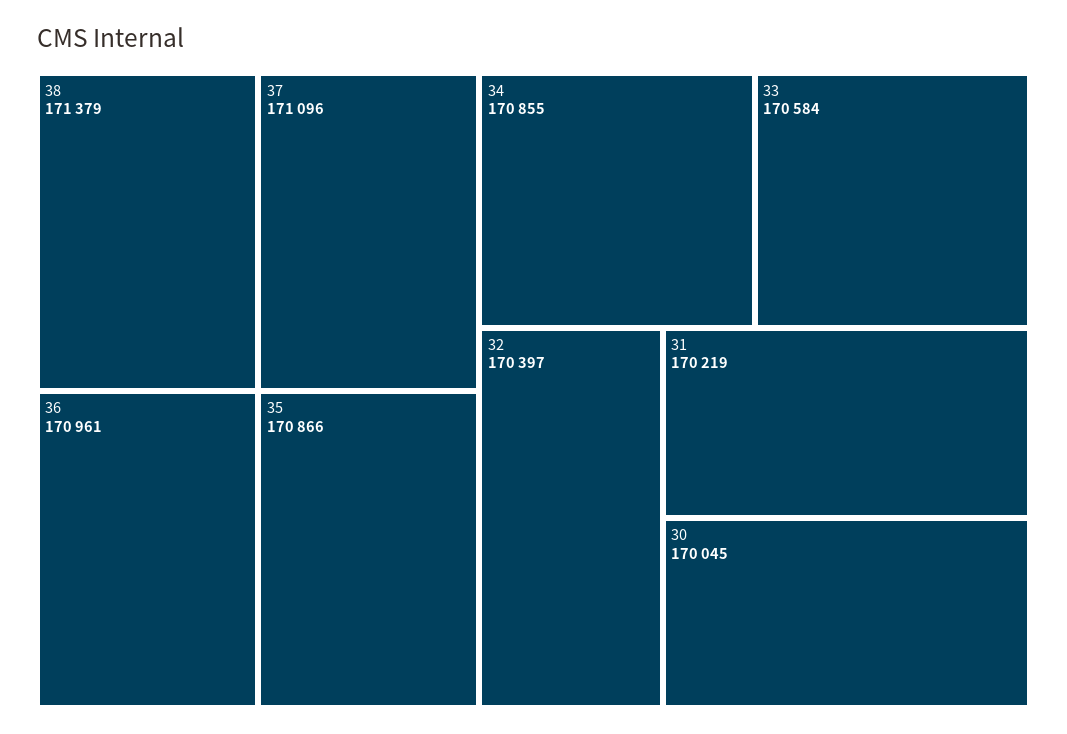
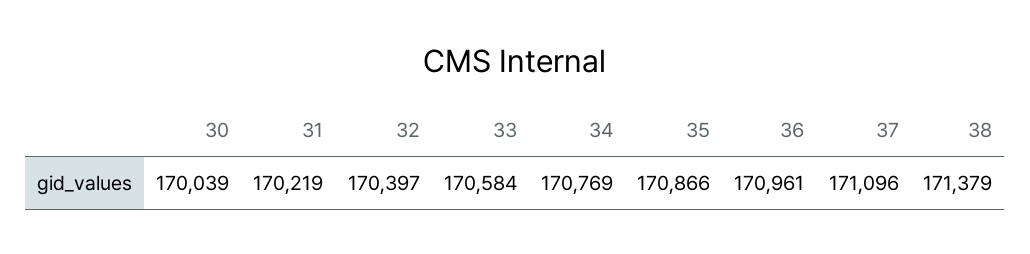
  {
    "38": 171379,
    "37": 171096,
    "36": 170961,
    "35": 170866,
-   "34": 170855,
+   "34": 170769,
    "33": 170584,
    "32": 170397,
    "31": 170219,
-   "30": 170045
+   "30": 170039
  }

